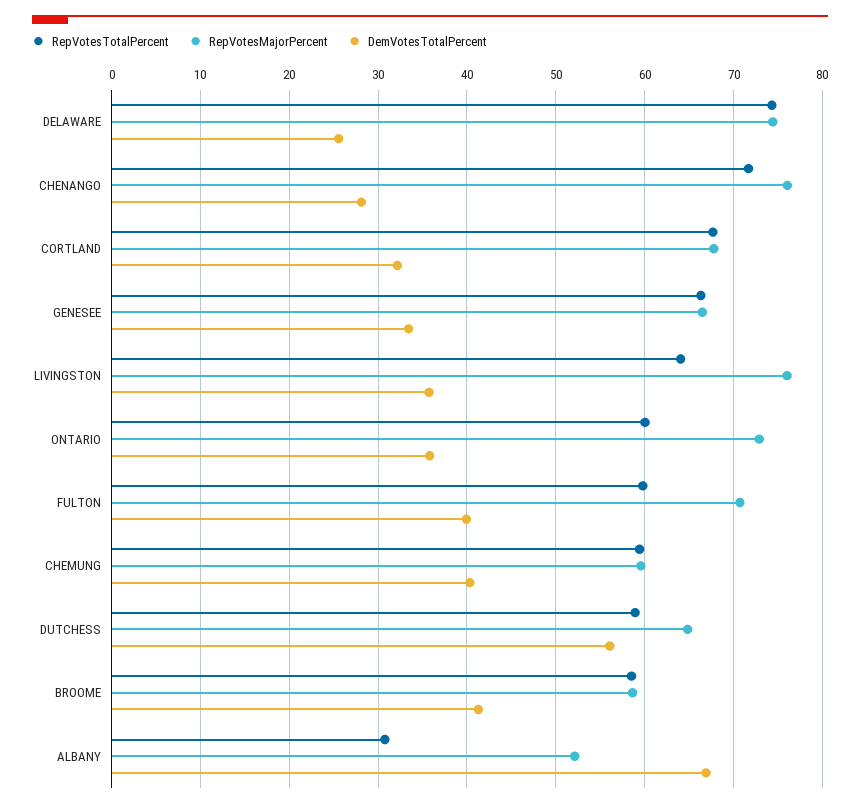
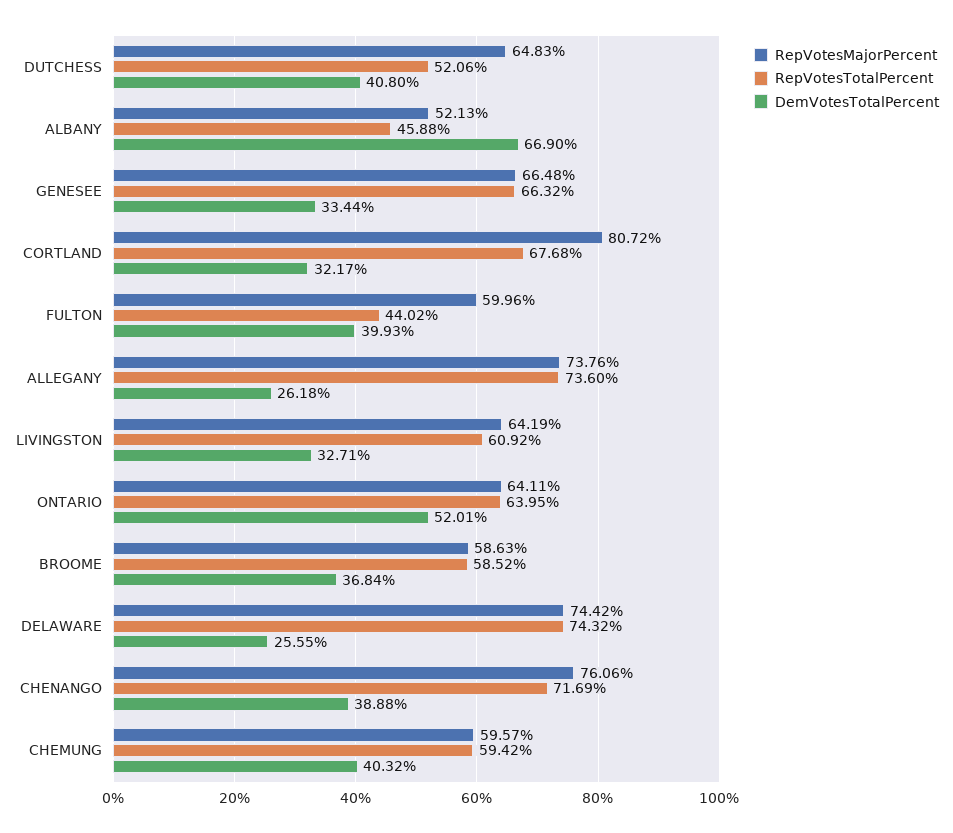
  {
    "RepVotesTotalPercent": {
      "DELAWARE": 74.32,
      "CHENANGO": 71.69,
      "CORTLAND": 67.68,
      "GENESEE": 66.32,
-     "LIVINGSTON": 64,
+     "LIVINGSTON": 60.92,
-     "ONTARIO": 60,
+     "ONTARIO": 63.95,
-     "FULTON": 60,
+     "FULTON": 44.02,
      "CHEMUNG": 59.42,
-     "DUTCHESS": 59,
+     "DUTCHESS": 52.06,
      "BROOME": 58.52,
-     "ALBANY": 31
+     "ALBANY": 45.88,
+     "ALLEGANY": 73.6
    },
    "RepVotesMajorPercent": {
      "DELAWARE": 74.42,
      "CHENANGO": 76.06,
-     "CORTLAND": 68,
+     "CORTLAND": 80.72,
      "GENESEE": 66.48,
-     "LIVINGSTON": 76,
+     "LIVINGSTON": 64.19,
-     "ONTARIO": 73,
+     "ONTARIO": 64.11,
-     "FULTON": 71,
+     "FULTON": 59.96,
      "CHEMUNG": 59.57,
      "DUTCHESS": 64.83,
      "BROOME": 58.63,
-     "ALBANY": 52.13
+     "ALBANY": 52.13,
+     "ALLEGANY": 73.76
    },
    "DemVotesTotalPercent": {
      "DELAWARE": 25.55,
-     "CHENANGO": 28,
+     "CHENANGO": 38.88,
      "CORTLAND": 32.17,
      "GENESEE": 33.44,
-     "LIVINGSTON": 36,
+     "LIVINGSTON": 32.71,
-     "ONTARIO": 36,
+     "ONTARIO": 52.01,
      "FULTON": 39.93,
      "CHEMUNG": 40.32,
-     "DUTCHESS": 56,
+     "DUTCHESS": 40.8,
-     "BROOME": 41,
+     "BROOME": 36.84,
-     "ALBANY": 66.9
+     "ALBANY": 66.9,
+     "ALLEGANY": 26.18
    }
  }

